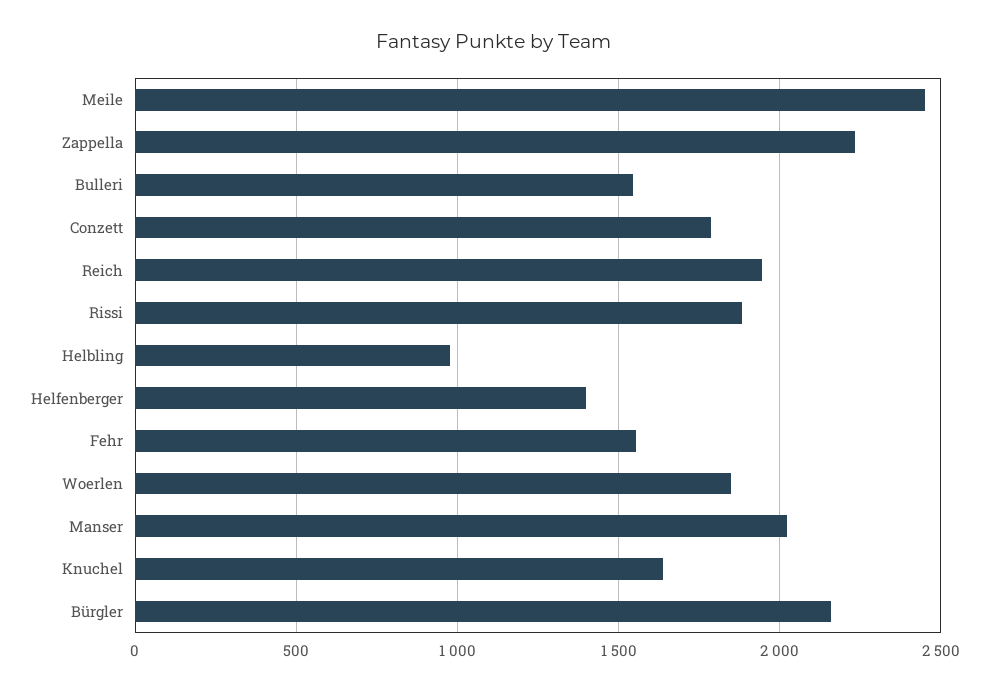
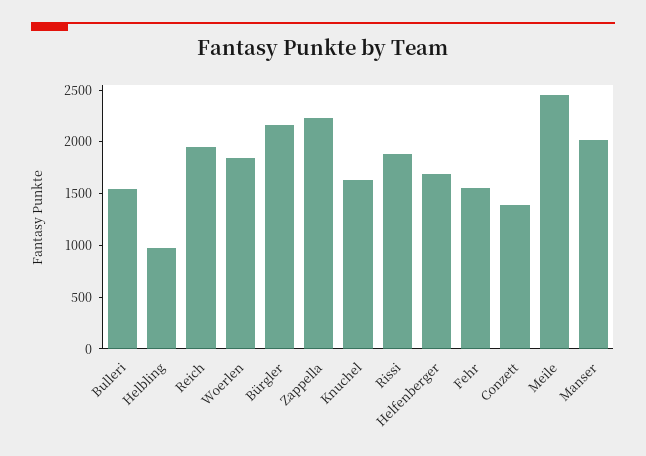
  {
    "Meile": 2450,
    "Zappella": 2250,
    "Bulleri": 1550,
-   "Conzett": 1800,
+   "Conzett": 1400,
    "Reich": 1950,
    "Rissi": 1900,
    "Helbling": 1000,
-   "Helfenberger": 1400,
+   "Helfenberger": 1700,
    "Fehr": 1550,
    "Woerlen": 1850,
    "Manser": 2000,
    "Knuchel": 1650,
    "Bürgler": 2150
  }

